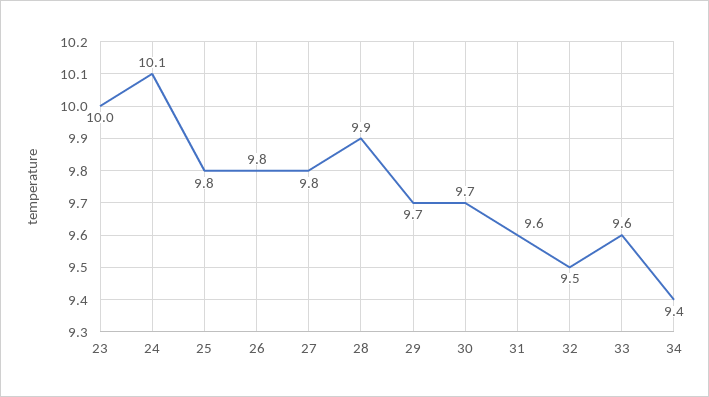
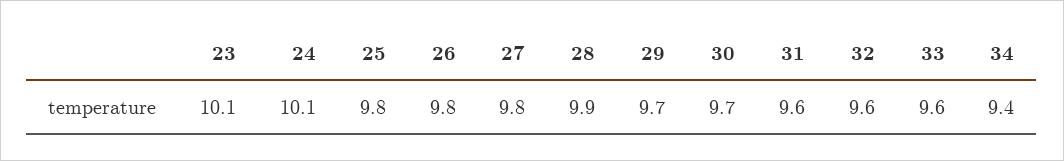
  {
-   "23": 10,
+   "23": 10.1,
    "24": 10.1,
    "25": 9.8,
    "26": 9.8,
    "27": 9.8,
    "28": 9.9,
    "29": 9.7,
    "30": 9.7,
    "31": 9.6,
-   "32": 9.5,
+   "32": 9.6,
    "33": 9.6,
    "34": 9.4
  }

